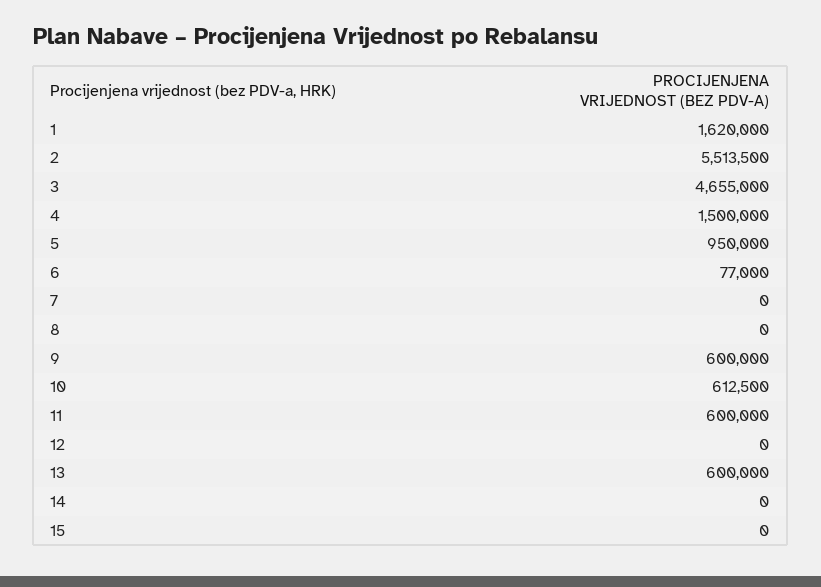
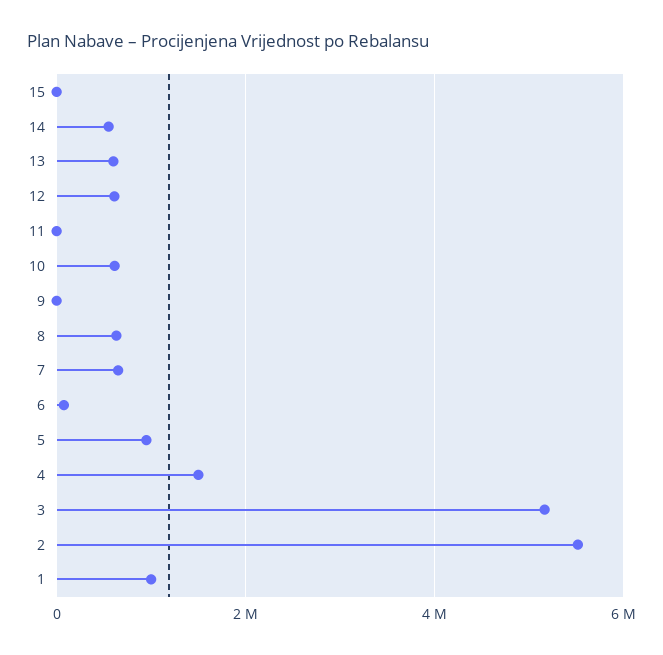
  {
-   "1": 1620000,
+   "1": 1000000,
    "2": 5513500,
-   "3": 4655000,
+   "3": 5200000,
    "4": 1500000,
    "5": 950000,
    "6": 77000,
-   "7": 0,
+   "7": 600000,
-   "8": 0,
+   "8": 600000,
-   "9": 600000,
+   "9": 0,
    "10": 612500,
-   "11": 600000,
+   "11": 0,
-   "12": 0,
+   "12": 600000,
    "13": 600000,
-   "14": 0,
+   "14": 600000,
    "15": 0
  }

